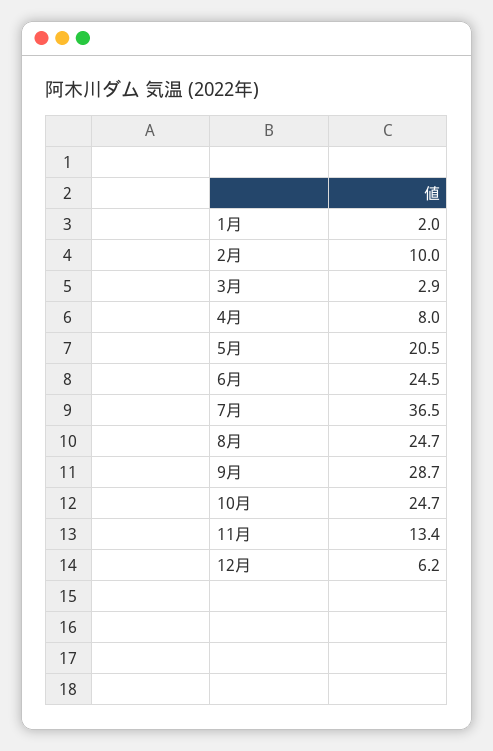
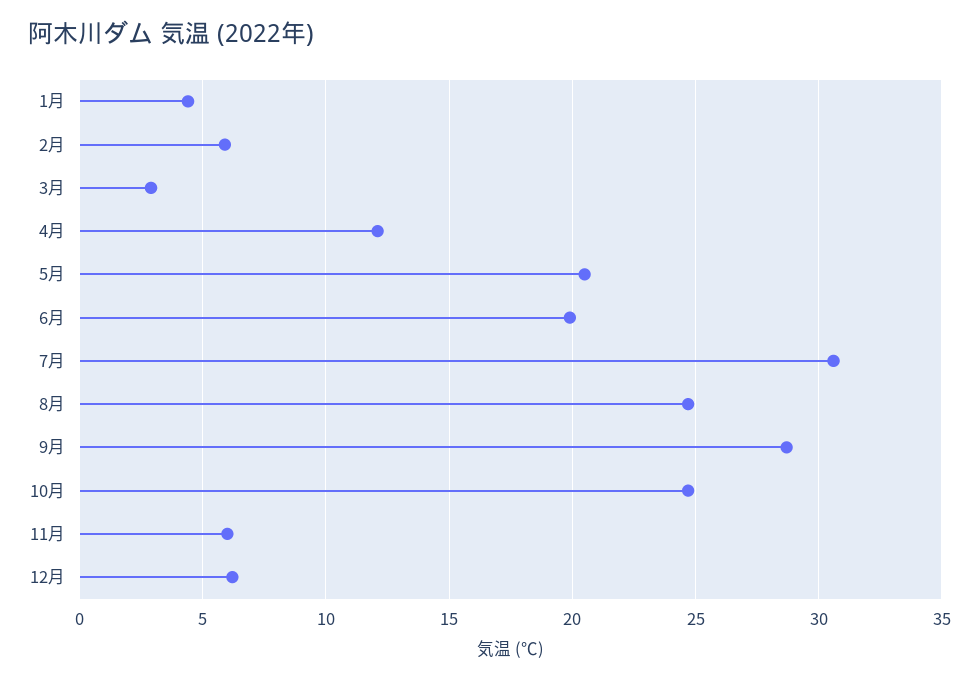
  {
-   "1月": 2,
+   "1月": 4.5,
-   "2月": 10,
+   "2月": 6,
    "3月": 2.9,
-   "4月": 8,
+   "4月": 12,
    "5月": 20.5,
-   "6月": 24.5,
+   "6月": 20,
-   "7月": 36.5,
+   "7月": 30.5,
    "8月": 24.7,
    "9月": 28.7,
    "10月": 24.7,
-   "11月": 13.4,
+   "11月": 6,
    "12月": 6.2
  }

